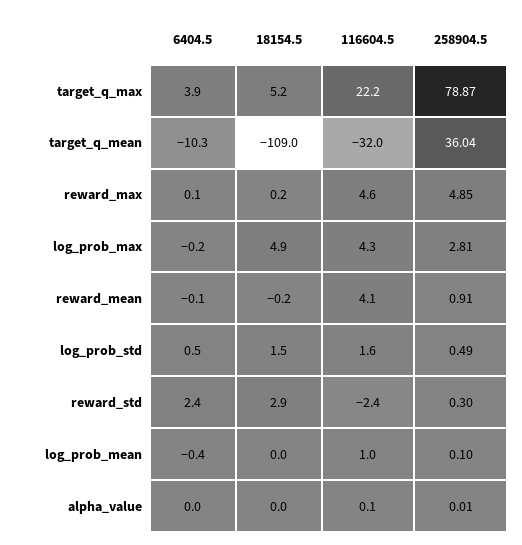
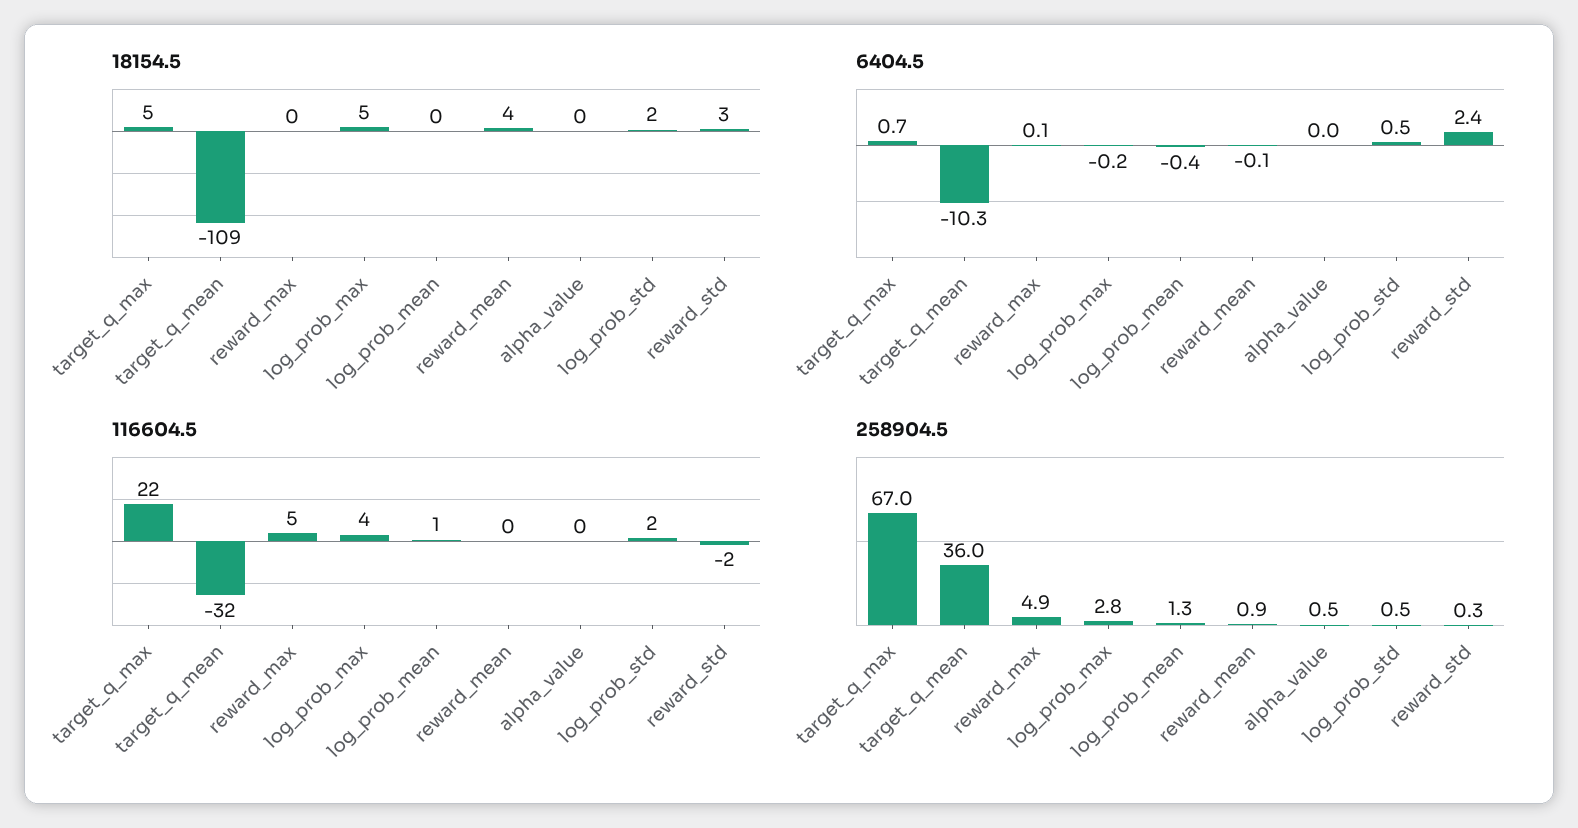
  {
    "6404.5": {
-     "target_q_max": 3.9,
+     "target_q_max": 0.7,
      "target_q_mean": -10.3,
      "reward_max": 0.1,
      "log_prob_max": -0.2,
      "reward_mean": -0.1,
      "log_prob_std": 0.5,
      "reward_std": 2.4,
      "log_prob_mean": -0.4,
      "alpha_value": 0
    },
    "18154.5": {
      "target_q_max": 5.2,
      "target_q_mean": -109,
      "reward_max": 0.2,
      "log_prob_max": 4.9,
-     "reward_mean": -0.2,
+     "reward_mean": 4,
      "log_prob_std": 1.5,
      "reward_std": 2.9,
      "log_prob_mean": 0,
      "alpha_value": 0
    },
    "116604.5": {
      "target_q_max": 22.2,
      "target_q_mean": -32,
      "reward_max": 4.6,
      "log_prob_max": 4.3,
-     "reward_mean": 4.1,
+     "reward_mean": 0,
      "log_prob_std": 1.6,
      "reward_std": -2.4,
      "log_prob_mean": 1,
      "alpha_value": 0.1
    },
    "258904.5": {
-     "target_q_max": 78.87,
+     "target_q_max": 67,
      "target_q_mean": 36.04,
      "reward_max": 4.85,
      "log_prob_max": 2.81,
      "reward_mean": 0.91,
      "log_prob_std": 0.49,
      "reward_std": 0.3,
-     "log_prob_mean": 0.1,
+     "log_prob_mean": 1.3,
-     "alpha_value": 0.01
+     "alpha_value": 0.5
    }
  }

